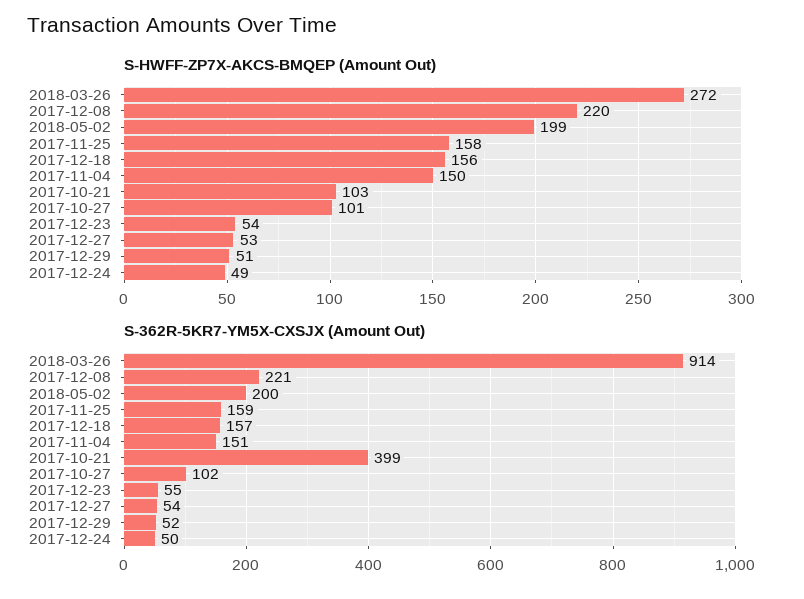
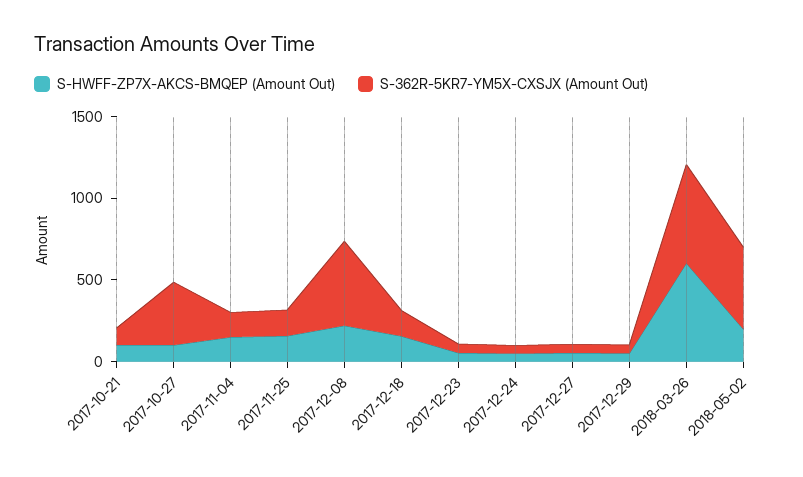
  {
    "S-HWFF-ZP7X-AKCS-BMQEP (Amount Out)": {
-     "2018-03-26": 272,
+     "2018-03-26": 600,
      "2017-12-08": 220,
      "2018-05-02": 199,
      "2017-11-25": 158,
      "2017-12-18": 156,
      "2017-11-04": 150,
      "2017-10-21": 103,
      "2017-10-27": 101,
      "2017-12-23": 54,
      "2017-12-27": 53,
      "2017-12-29": 51,
      "2017-12-24": 49
    },
    "S-362R-5KR7-YM5X-CXSJX (Amount Out)": {
-     "2018-03-26": 914,
+     "2018-03-26": 600,
-     "2017-12-08": 221,
+     "2017-12-08": 500,
-     "2018-05-02": 200,
+     "2018-05-02": 500,
      "2017-11-25": 159,
      "2017-12-18": 157,
      "2017-11-04": 151,
-     "2017-10-21": 399,
+     "2017-10-21": 100,
-     "2017-10-27": 102,
+     "2017-10-27": 400,
      "2017-12-23": 55,
      "2017-12-27": 54,
      "2017-12-29": 52,
      "2017-12-24": 50
    }
  }

